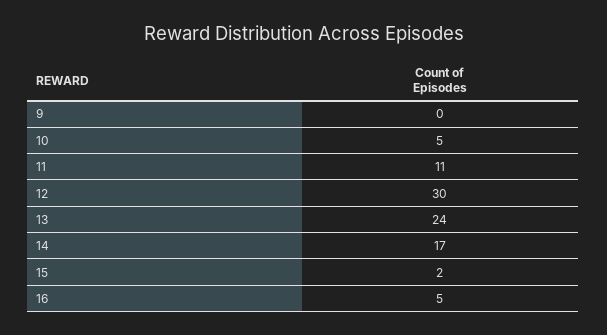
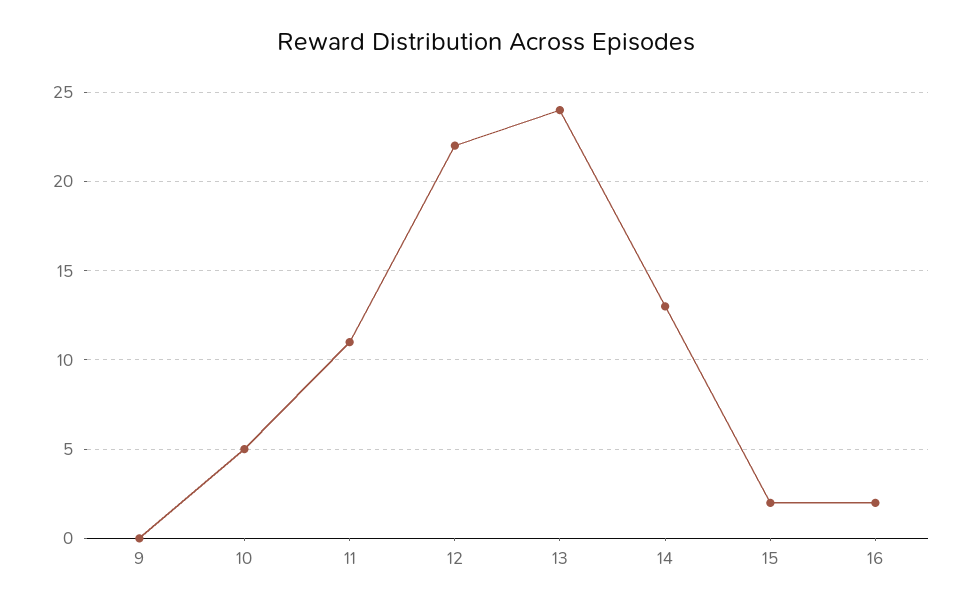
  {
    "9": 0,
    "10": 5,
    "11": 11,
-   "12": 30,
+   "12": 22,
    "13": 24,
-   "14": 17,
+   "14": 13,
    "15": 2,
-   "16": 5
+   "16": 2
  }

